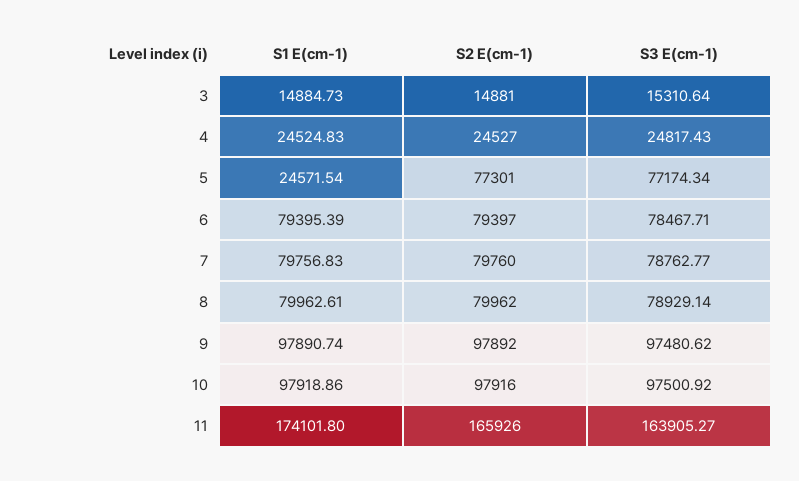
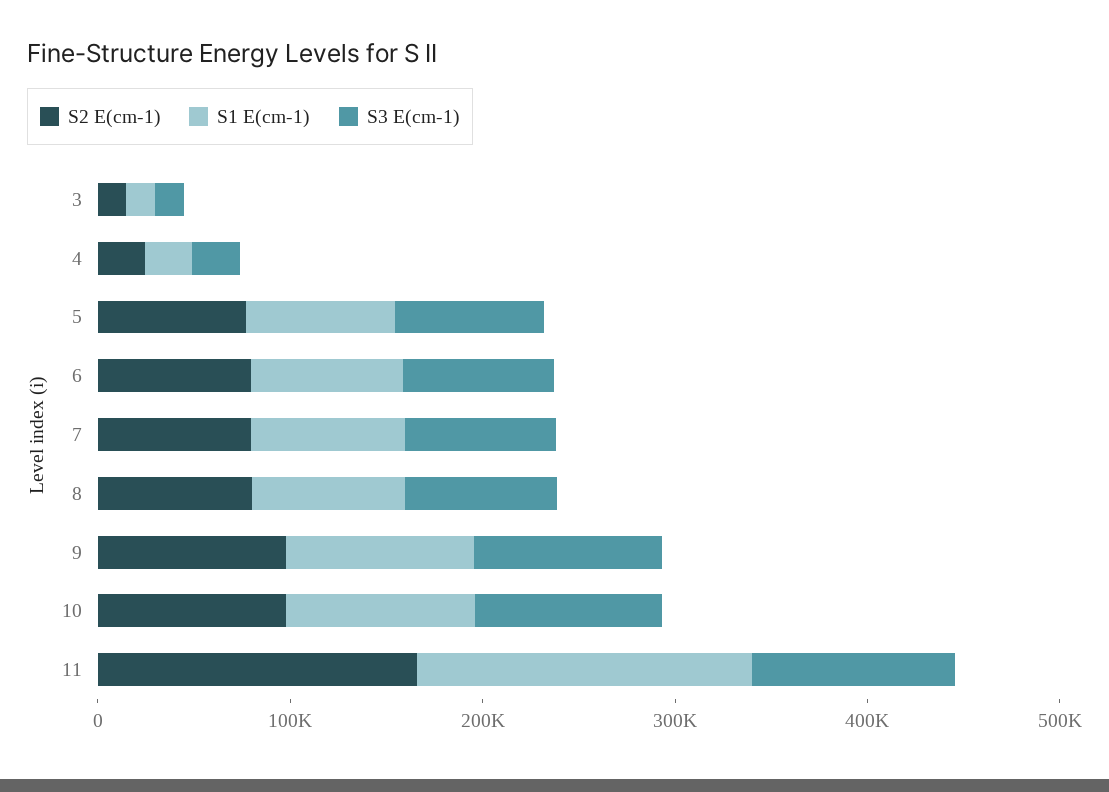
  {
    "S1 E(cm-1)": {
      "3": 14884.73,
      "4": 24524.83,
-     "5": 24571.54,
+     "5": 80000,
      "6": 79395.39,
      "7": 79756.83,
      "8": 79962.61,
      "9": 97890.74,
      "10": 97918.86,
      "11": 174101.8
    },
    "S2 E(cm-1)": {
      "3": 14881,
      "4": 24527,
      "5": 77301,
      "6": 79397,
      "7": 79760,
      "8": 79962,
      "9": 97892,
      "10": 97916,
      "11": 165926
    },
    "S3 E(cm-1)": {
      "3": 15310.64,
      "4": 24817.43,
      "5": 77174.34,
      "6": 78467.71,
      "7": 78762.77,
      "8": 78929.14,
      "9": 97480.62,
      "10": 97500.92,
-     "11": 163905.27
+     "11": 100000
    }
  }

